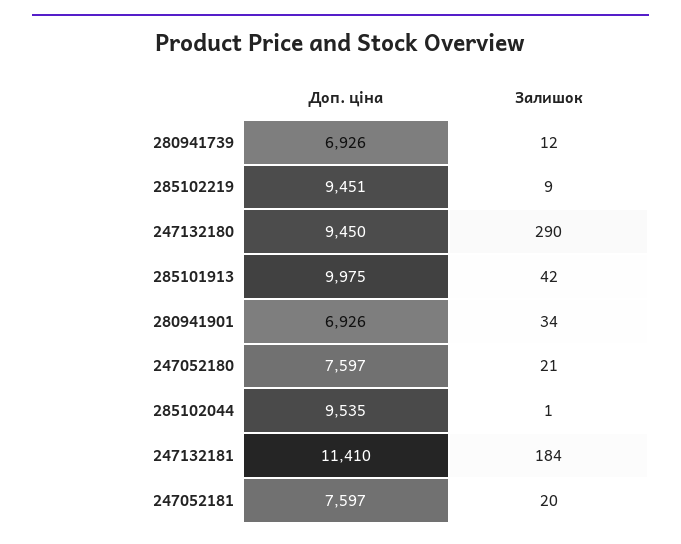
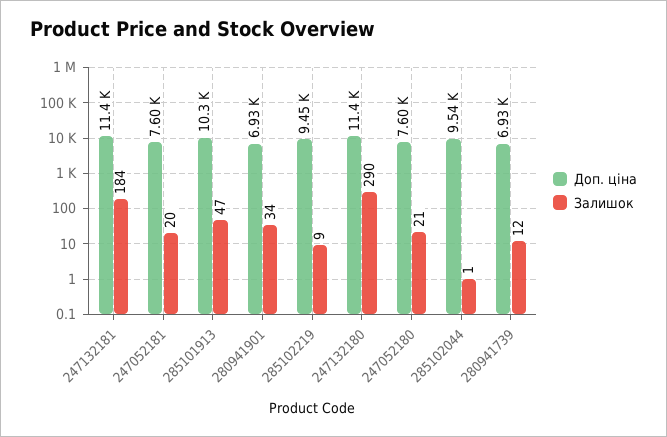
  {
    "Доп. ціна": {
      "280941739": 6926,
      "285102219": 9451,
-     "247132180": 9450,
+     "247132180": 11400,
-     "285101913": 9975,
+     "285101913": 10300,
      "280941901": 6926,
      "247052180": 7597,
      "285102044": 9535,
      "247132181": 11410,
      "247052181": 7597
    },
    "Залишок": {
      "280941739": 12,
      "285102219": 9,
      "247132180": 290,
-     "285101913": 42,
+     "285101913": 47,
      "280941901": 34,
      "247052180": 21,
      "285102044": 1,
      "247132181": 184,
      "247052181": 20
    }
  }

